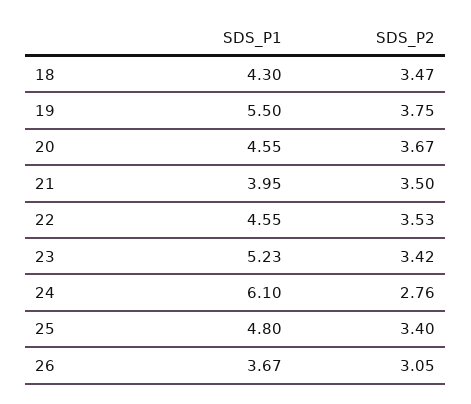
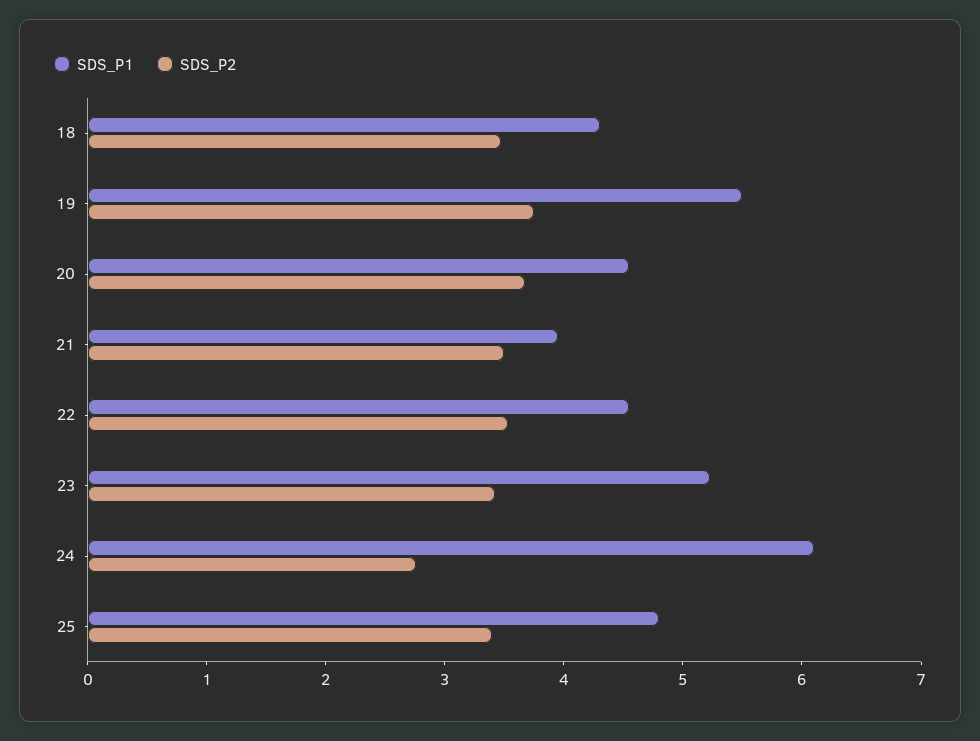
  {
    "SDS_P1": {
      "18": 4.3,
      "19": 5.5,
      "20": 4.55,
      "21": 3.95,
      "22": 4.55,
      "23": 5.23,
      "24": 6.1,
-     "25": 4.8,
+     "25": 4.8
-     "26": 3.67
    },
    "SDS_P2": {
      "18": 3.47,
      "19": 3.75,
      "20": 3.67,
      "21": 3.5,
      "22": 3.53,
      "23": 3.42,
      "24": 2.76,
-     "25": 3.4,
+     "25": 3.4
-     "26": 3.05
    }
  }

